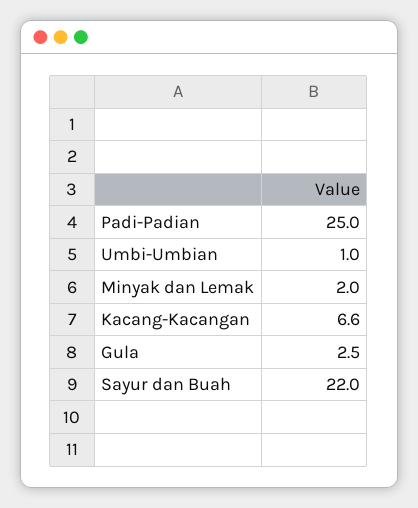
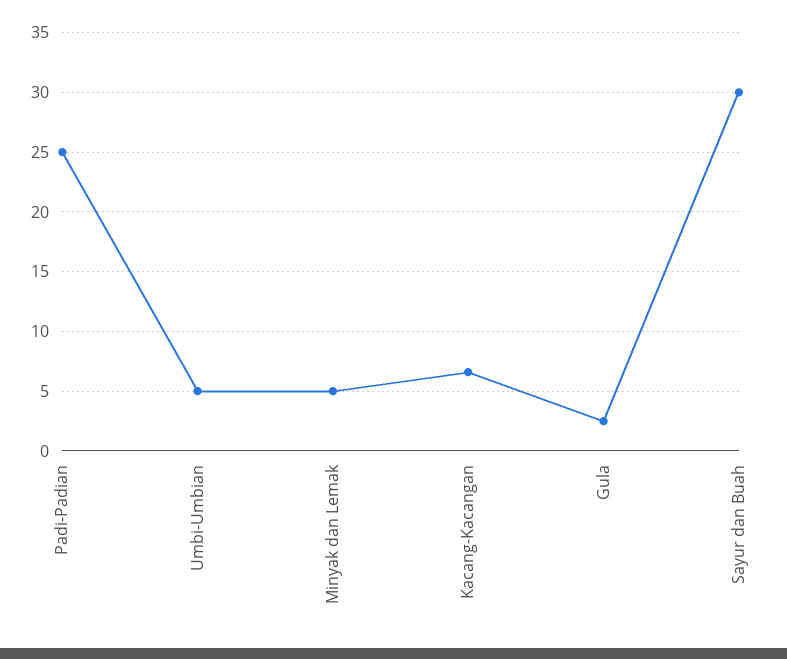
  {
    "Padi-Padian": 25,
-   "Umbi-Umbian": 1,
+   "Umbi-Umbian": 5,
-   "Minyak dan Lemak": 2,
+   "Minyak dan Lemak": 5,
    "Kacang-Kacangan": 6.6,
    "Gula": 2.5,
-   "Sayur dan Buah": 22
+   "Sayur dan Buah": 30
  }

